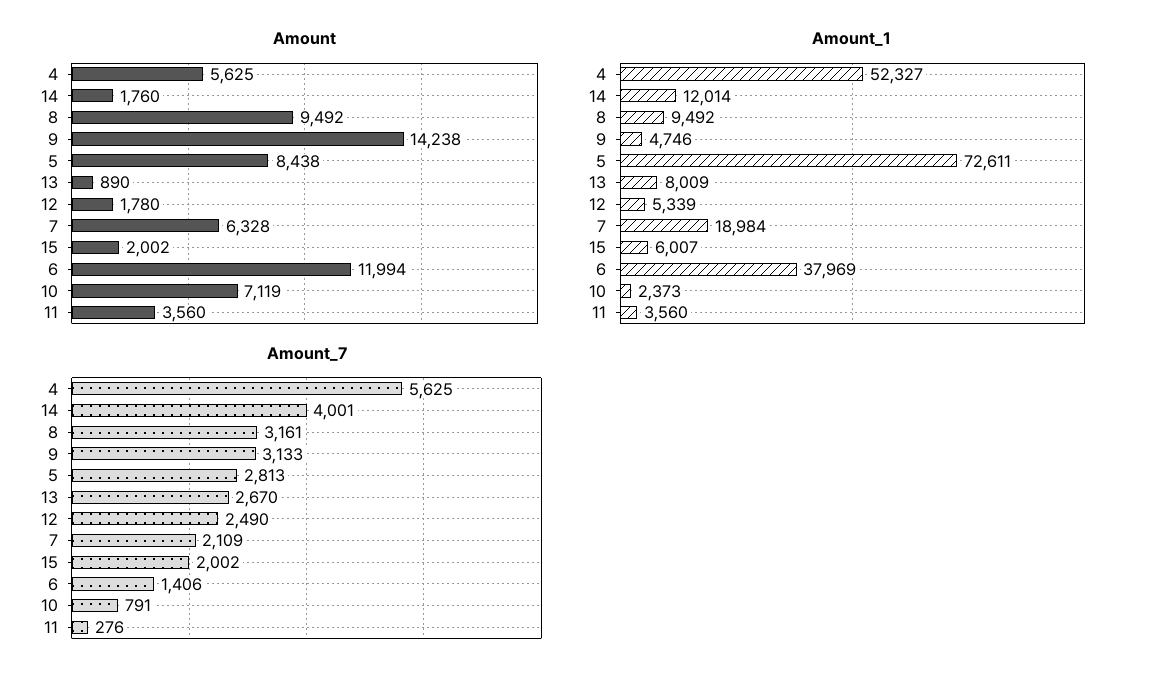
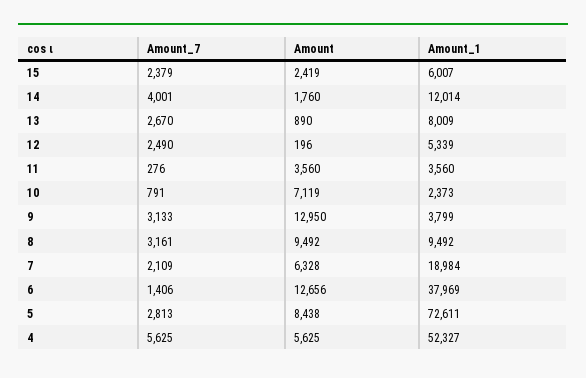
  {
    "Amount": {
      "4": 5625,
      "14": 1760,
      "8": 9492,
-     "9": 14238,
+     "9": 12950,
      "5": 8438,
      "13": 890,
-     "12": 1780,
+     "12": 196,
      "7": 6328,
-     "15": 2002,
+     "15": 2419,
-     "6": 11994,
+     "6": 12656,
      "10": 7119,
      "11": 3560
    },
    "Amount_1": {
      "4": 52327,
      "14": 12014,
      "8": 9492,
-     "9": 4746,
+     "9": 3799,
      "5": 72611,
      "13": 8009,
      "12": 5339,
      "7": 18984,
      "15": 6007,
      "6": 37969,
      "10": 2373,
      "11": 3560
    },
    "Amount_7": {
      "4": 5625,
      "14": 4001,
      "8": 3161,
      "9": 3133,
      "5": 2813,
      "13": 2670,
      "12": 2490,
      "7": 2109,
-     "15": 2002,
+     "15": 2379,
      "6": 1406,
      "10": 791,
      "11": 276
    }
  }

